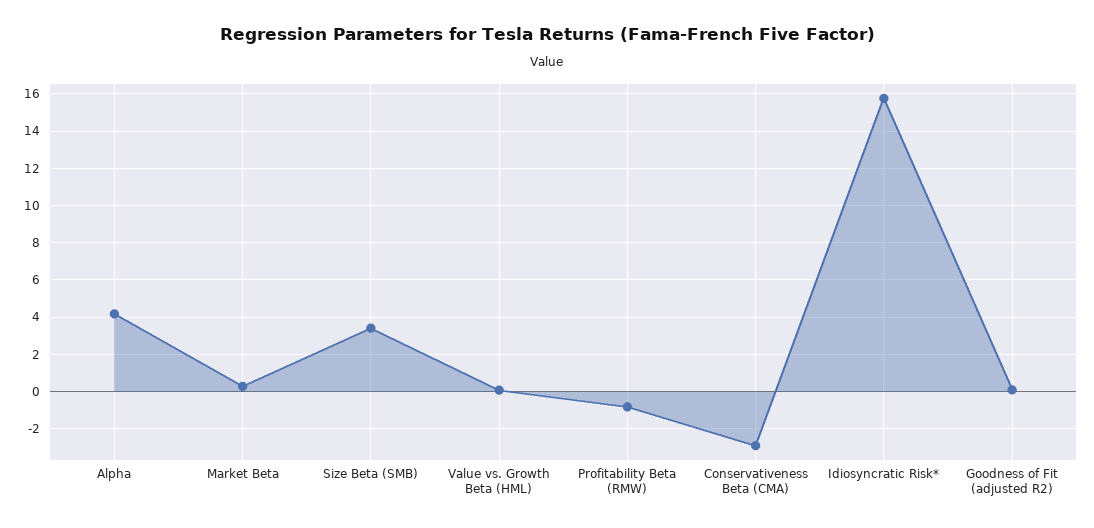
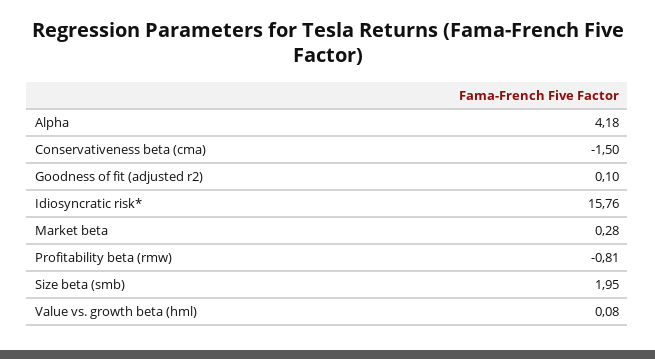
  {
    "Alpha": 4.18,
    "Market Beta": 0.28,
-   "Size Beta (SMB)": 3.5,
+   "Size Beta (SMB)": 1.95,
    "Value vs. Growth Beta (HML)": 0.08,
    "Profitability Beta (RMW)": -0.81,
-   "Conservativeness Beta (CMA)": -3,
+   "Conservativeness Beta (CMA)": -1.5,
    "Idiosyncratic Risk*": 15.76,
    "Goodness of Fit (adjusted R2)": 0.1
  }

